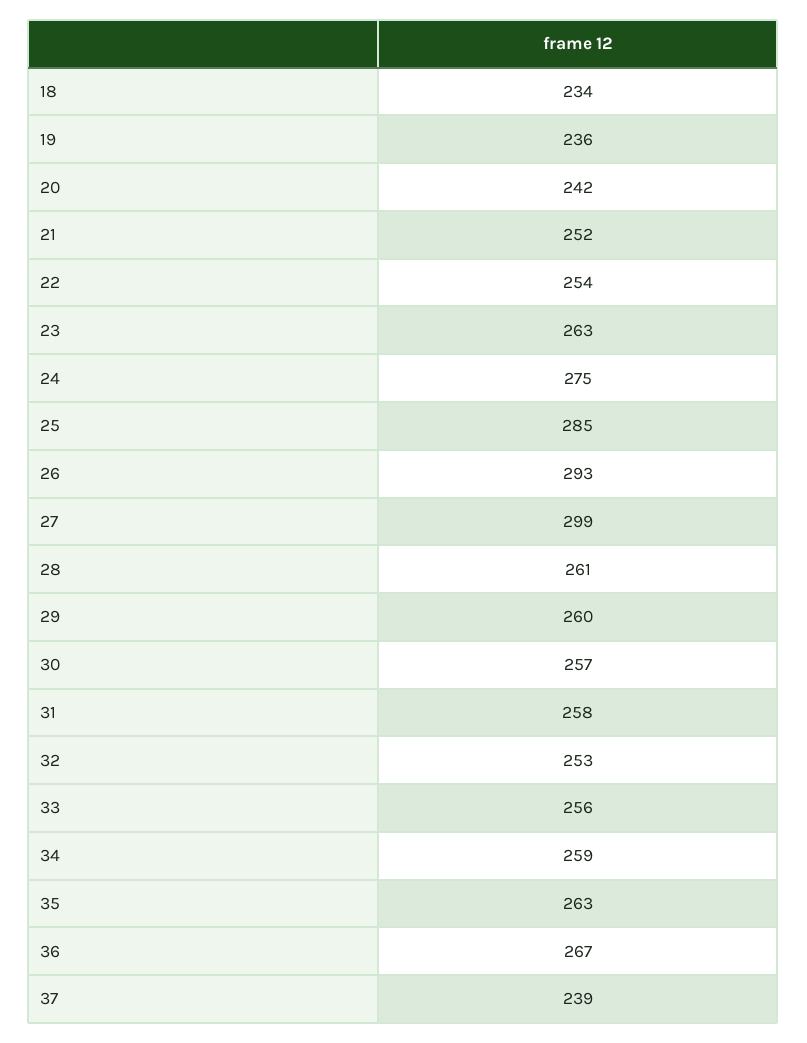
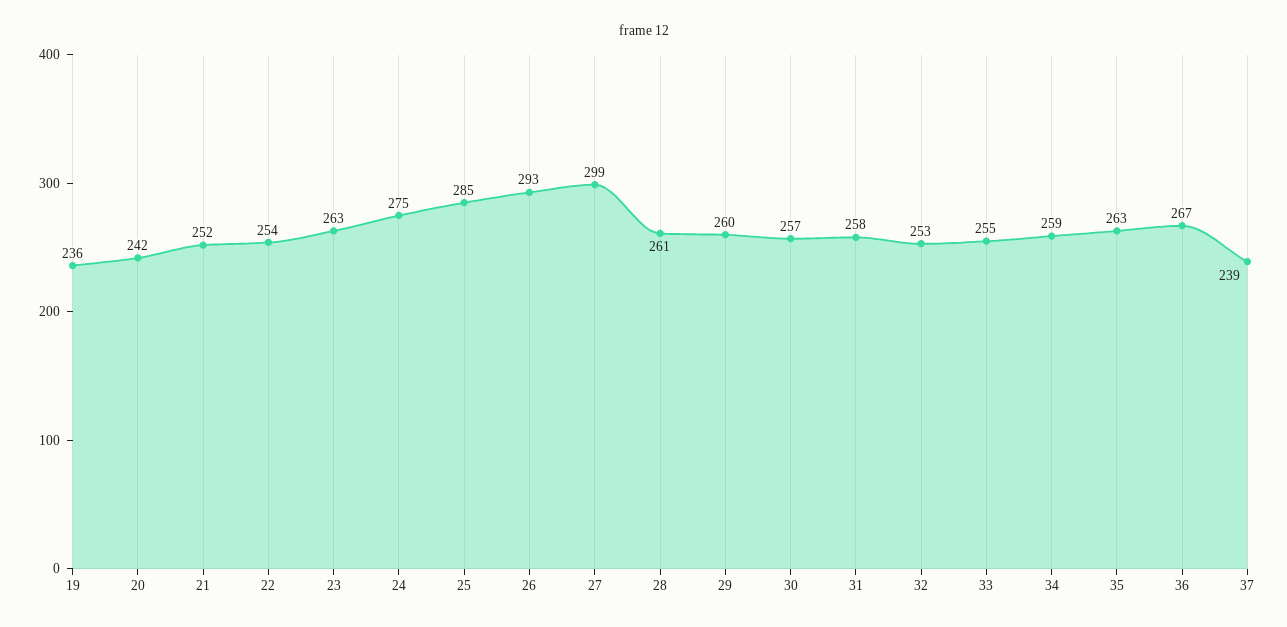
  {
-   "18": 234,
    "19": 236,
    "20": 242,
    "21": 252,
    "22": 254,
    "23": 263,
    "24": 275,
    "25": 285,
    "26": 293,
    "27": 299,
    "28": 261,
    "29": 260,
    "30": 257,
    "31": 258,
    "32": 253,
-   "33": 256,
+   "33": 255,
    "34": 259,
    "35": 263,
    "36": 267,
    "37": 239
  }

